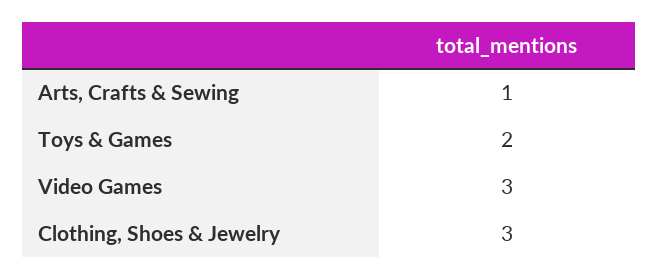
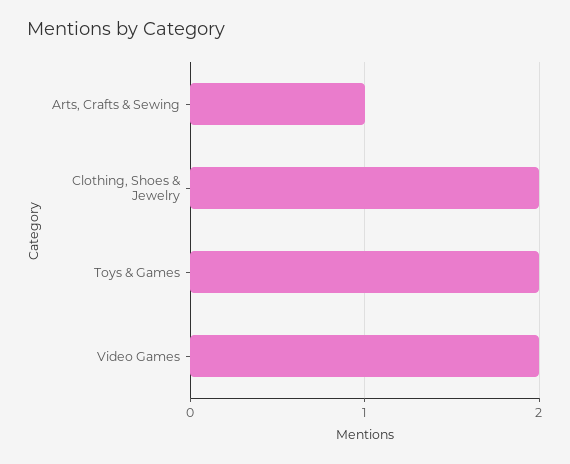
  {
    "Arts, Crafts & Sewing": 1,
    "Toys & Games": 2,
-   "Video Games": 3,
+   "Video Games": 2,
-   "Clothing, Shoes & Jewelry": 3
+   "Clothing, Shoes & Jewelry": 2
  }

